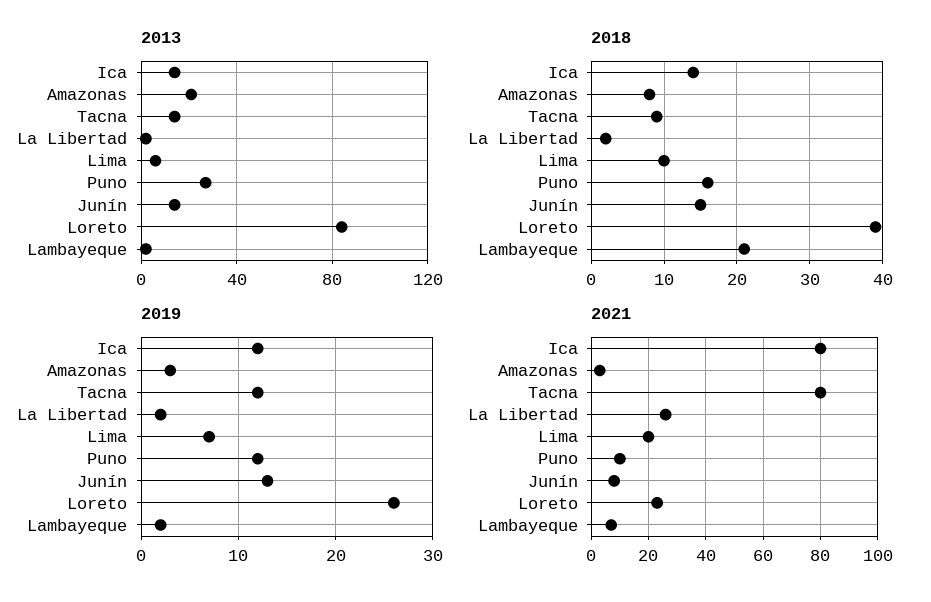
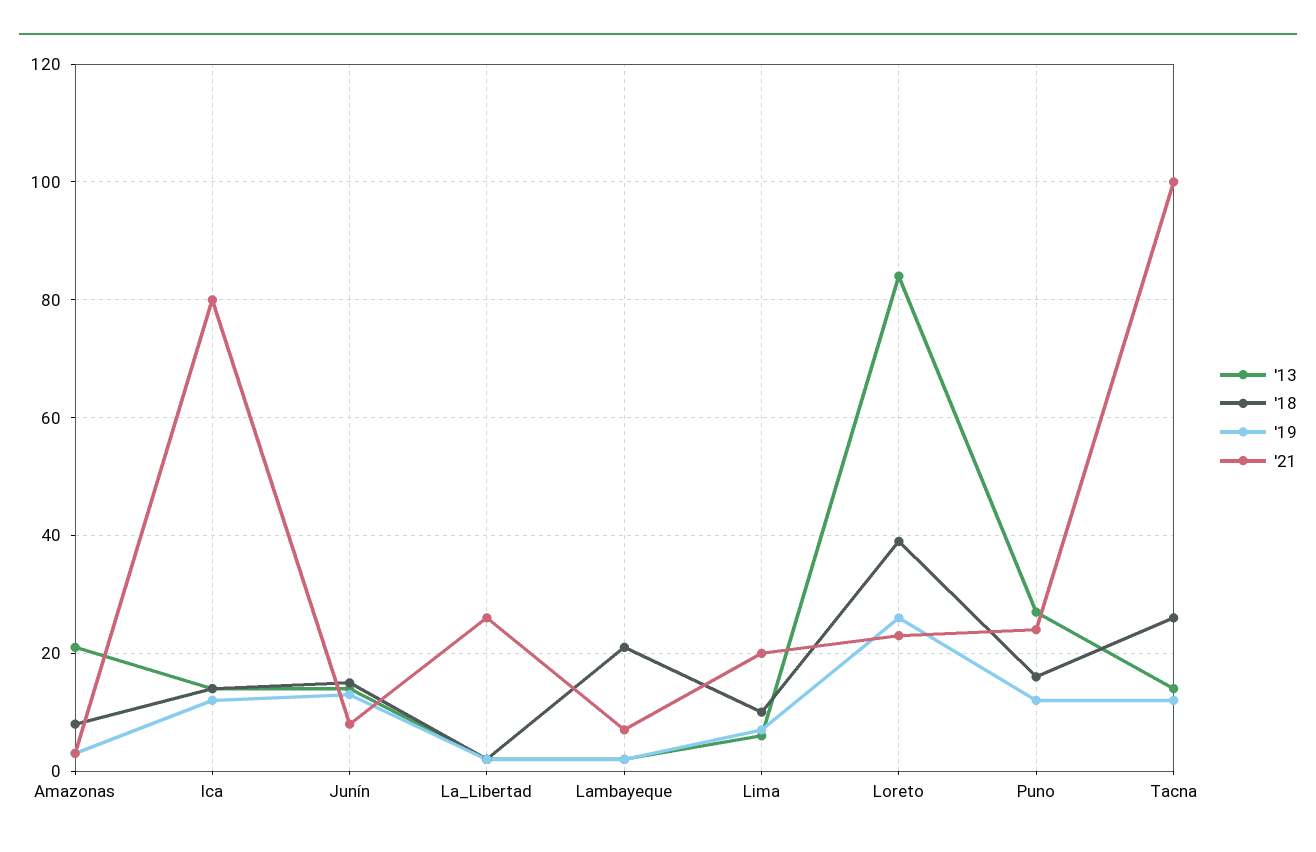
  {
    "2013": {
      "Ica": 15,
      "Amazonas": 20,
      "Tacna": 15,
      "La Libertad": 0,
      "Lima": 5,
      "Puno": 25,
      "Junín": 15,
      "Loreto": 85,
      "Lambayeque": 0
    },
    "2018": {
      "Ica": 14,
      "Amazonas": 8,
-     "Tacna": 9,
+     "Tacna": 25,
      "La Libertad": 2,
      "Lima": 10,
      "Puno": 16,
      "Junín": 15,
      "Loreto": 39,
      "Lambayeque": 21
    },
    "2019": {
      "Ica": 12,
      "Amazonas": 3,
      "Tacna": 12,
      "La Libertad": 2,
      "Lima": 7,
      "Puno": 12,
      "Junín": 13,
      "Loreto": 26,
      "Lambayeque": 2
    },
    "2021": {
      "Ica": 80,
      "Amazonas": 5,
-     "Tacna": 80,
+     "Tacna": 100,
      "La Libertad": 25,
      "Lima": 20,
-     "Puno": 10,
+     "Puno": 25,
      "Junín": 10,
      "Loreto": 25,
      "Lambayeque": 5
    }
  }

